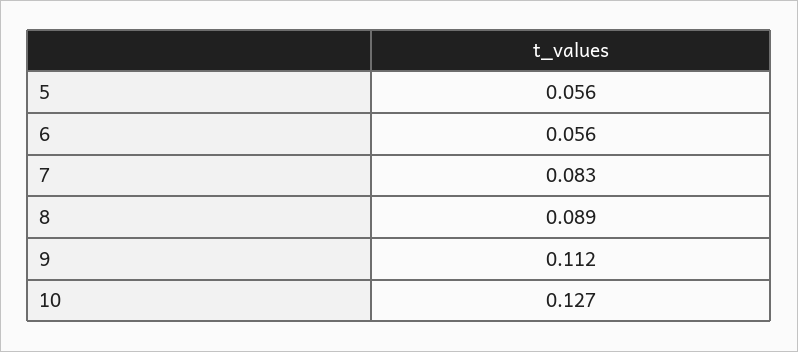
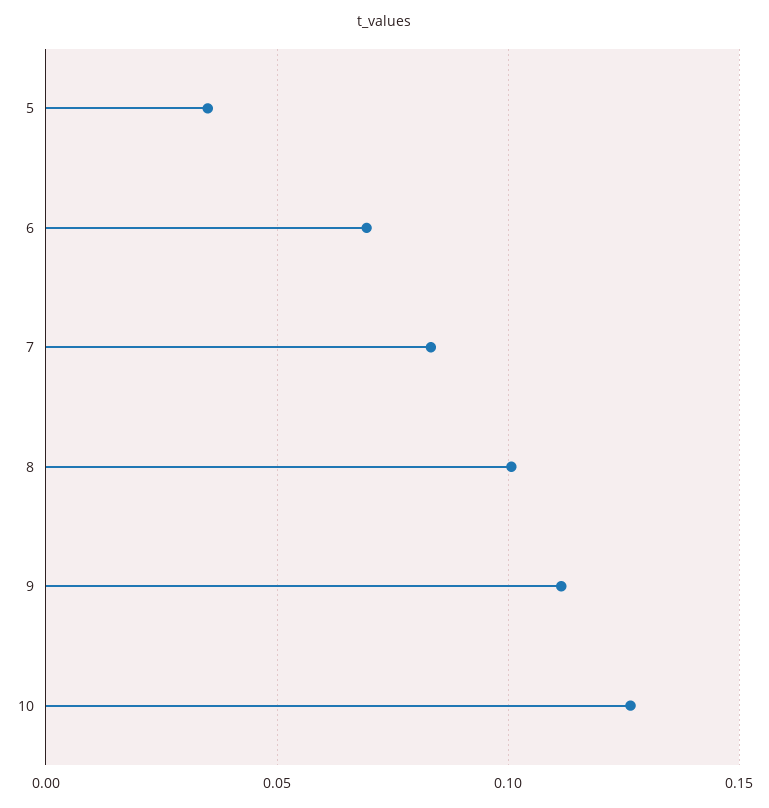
  {
-   "5": 0.056,
+   "5": 0.035,
-   "6": 0.056,
+   "6": 0.07,
    "7": 0.083,
-   "8": 0.089,
+   "8": 0.1,
    "9": 0.112,
    "10": 0.127
  }

